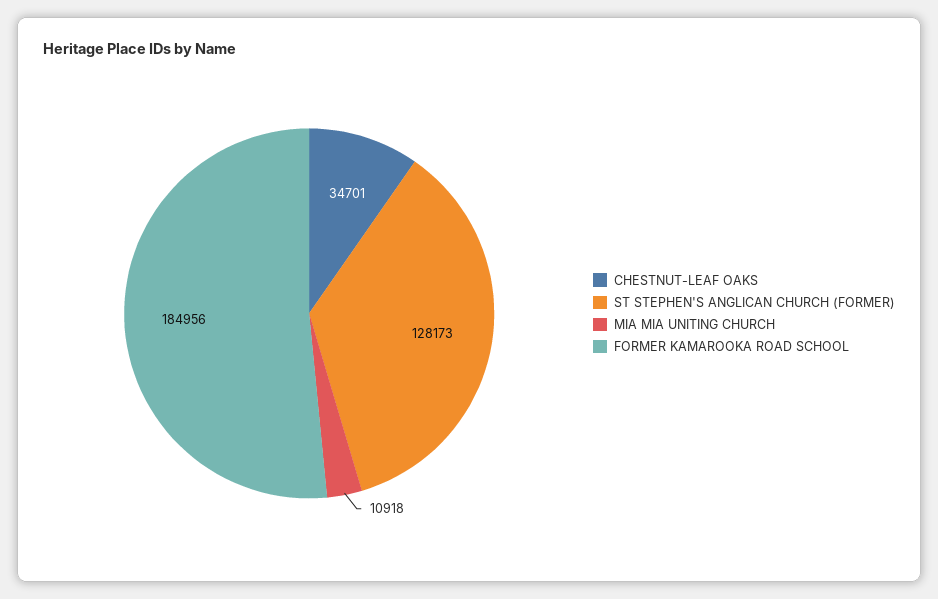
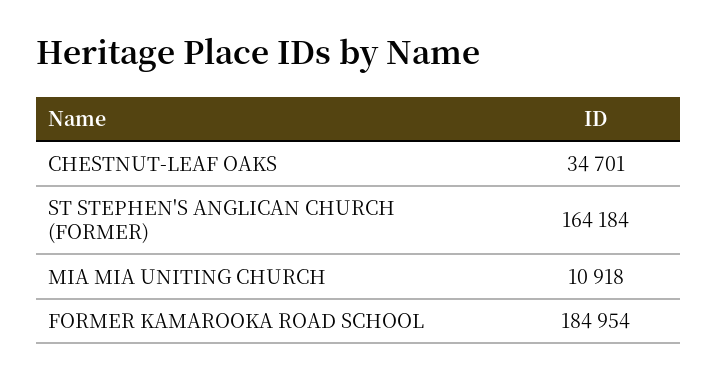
  {
    "CHESTNUT-LEAF OAKS": 34701,
-   "ST STEPHEN'S ANGLICAN CHURCH (FORMER)": 128173,
+   "ST STEPHEN'S ANGLICAN CHURCH (FORMER)": 164184,
    "MIA MIA UNITING CHURCH": 10918,
-   "FORMER KAMAROOKA ROAD SCHOOL": 184956
+   "FORMER KAMAROOKA ROAD SCHOOL": 184954
  }

